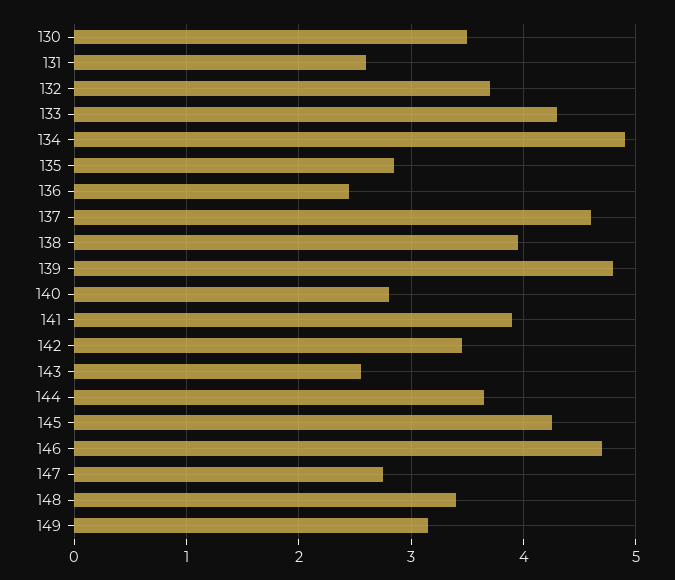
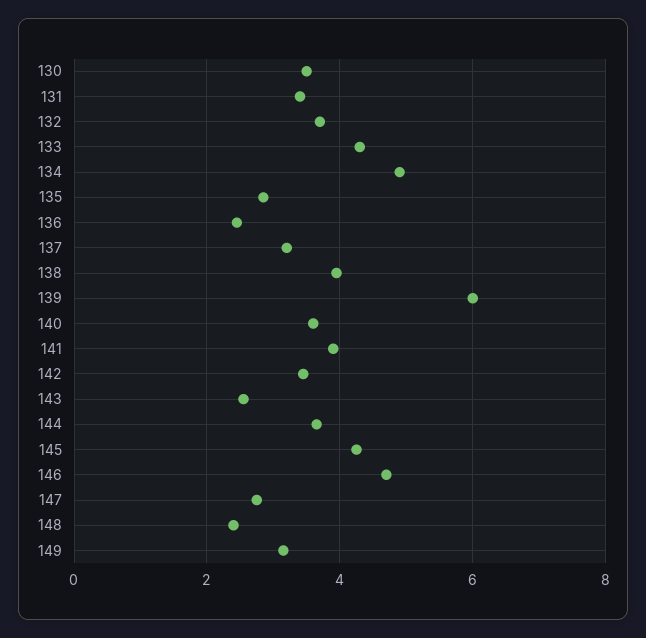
  {
    "130": 3.5,
-   "131": 2.6,
+   "131": 3.4,
    "132": 3.7,
    "133": 4.3,
    "134": 4.9,
    "135": 2.9,
    "136": 2.5,
-   "137": 4.6,
+   "137": 3.2,
    "138": 4,
-   "139": 4.8,
+   "139": 6,
-   "140": 2.8,
+   "140": 3.6,
    "141": 3.9,
    "142": 3.5,
    "143": 2.6,
    "144": 3.7,
    "145": 4.3,
    "146": 4.7,
    "147": 2.8,
-   "148": 3.4,
+   "148": 2.4,
    "149": 3.2
  }

